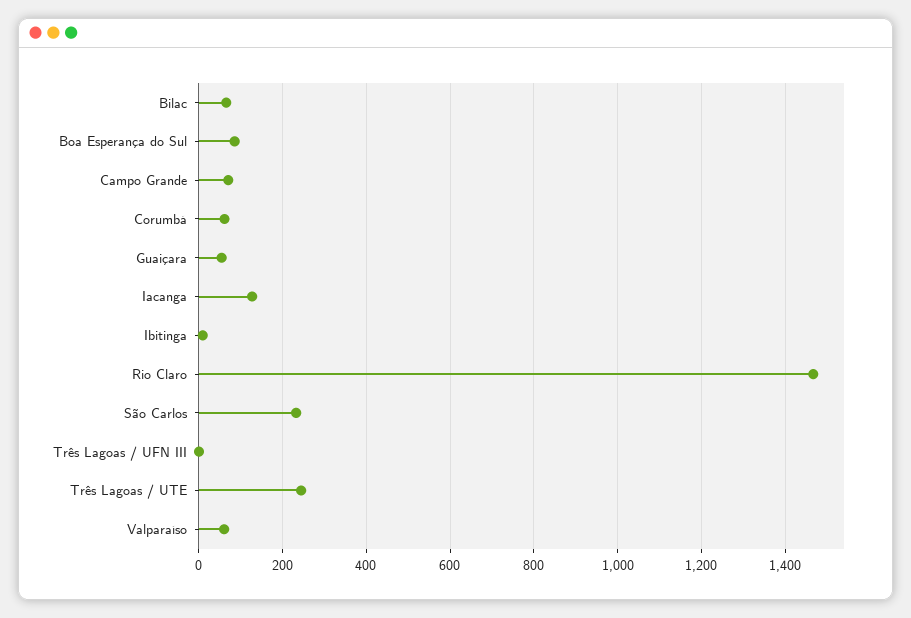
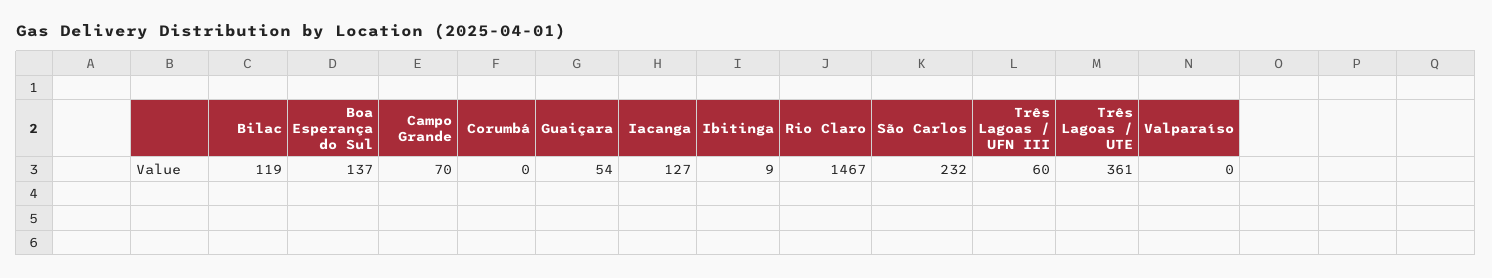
  {
-   "Bilac": 60,
+   "Bilac": 119,
-   "Boa Esperança do Sul": 80,
+   "Boa Esperança do Sul": 137,
    "Campo Grande": 70,
-   "Corumbá": 60,
+   "Corumbá": 0,
    "Guaiçara": 54,
    "Iacanga": 127,
    "Ibitinga": 9,
    "Rio Claro": 1467,
    "São Carlos": 232,
-   "Três Lagoas / UFN III": 0,
+   "Três Lagoas / UFN III": 60,
-   "Três Lagoas / UTE": 240,
+   "Três Lagoas / UTE": 361,
-   "Valparaíso": 60
+   "Valparaíso": 0
  }

